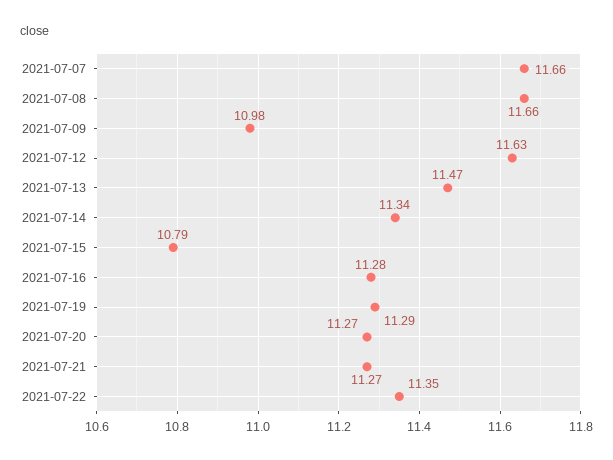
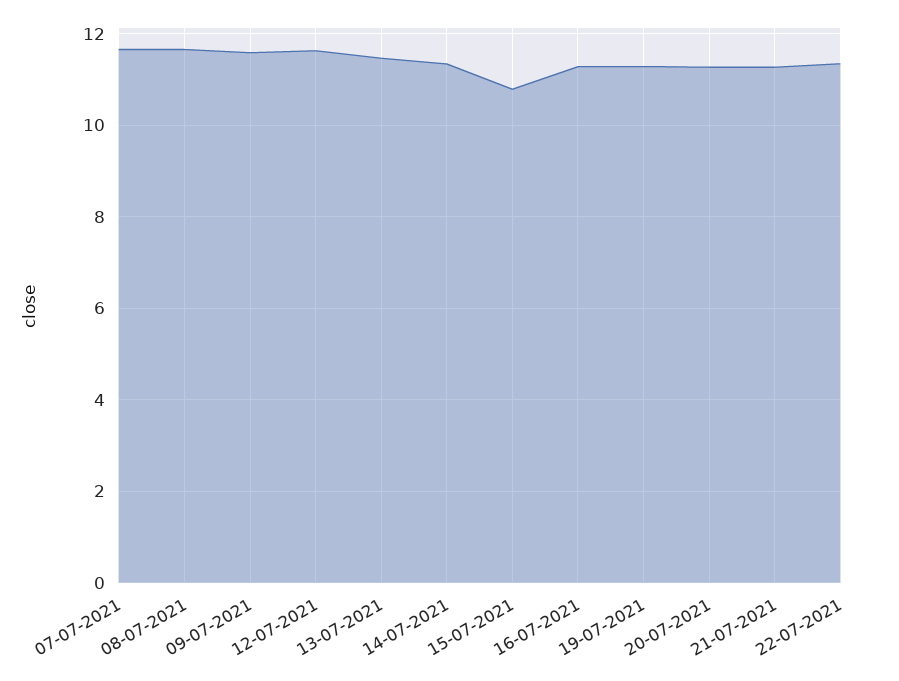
  {
    "2021-07-07": 11.66,
    "2021-07-08": 11.66,
-   "2021-07-09": 10.98,
+   "2021-07-09": 11.6,
    "2021-07-12": 11.63,
    "2021-07-13": 11.47,
    "2021-07-14": 11.34,
    "2021-07-15": 10.79,
    "2021-07-16": 11.28,
    "2021-07-19": 11.29,
    "2021-07-20": 11.27,
    "2021-07-21": 11.27,
    "2021-07-22": 11.35
  }

